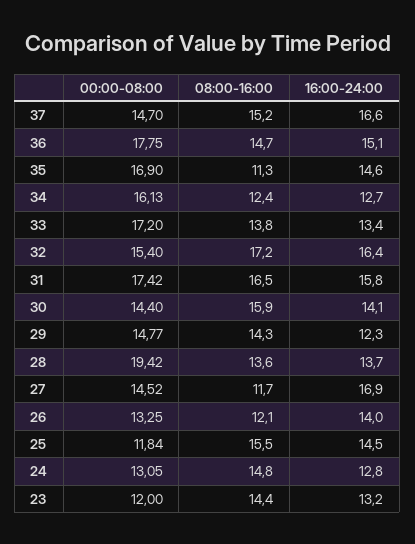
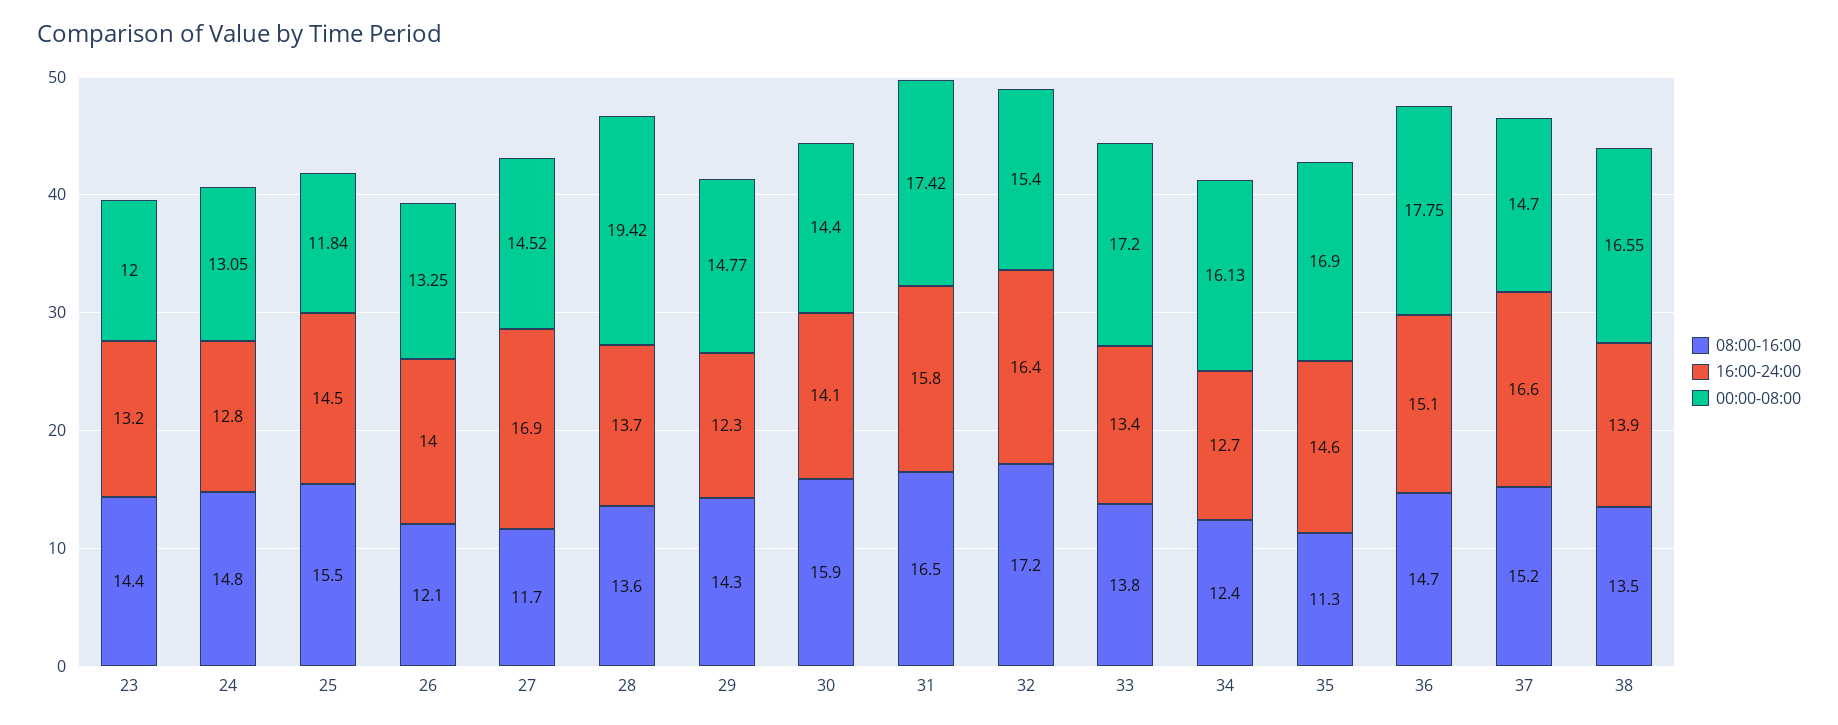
  {
    "00:00-08:00": {
      "37": 14.7,
      "36": 17.75,
      "35": 16.9,
      "34": 16.13,
      "33": 17.2,
      "32": 15.4,
      "31": 17.42,
      "30": 14.4,
      "29": 14.77,
      "28": 19.42,
      "27": 14.52,
      "26": 13.25,
      "25": 11.84,
      "24": 13.05,
-     "23": 12
+     "23": 12,
+     "38": 16.55
    },
    "08:00-16:00": {
      "37": 15.2,
      "36": 14.7,
      "35": 11.3,
      "34": 12.4,
      "33": 13.8,
      "32": 17.2,
      "31": 16.5,
      "30": 15.9,
      "29": 14.3,
      "28": 13.6,
      "27": 11.7,
      "26": 12.1,
      "25": 15.5,
      "24": 14.8,
-     "23": 14.4
+     "23": 14.4,
+     "38": 13.5
    },
    "16:00-24:00": {
      "37": 16.6,
      "36": 15.1,
      "35": 14.6,
      "34": 12.7,
      "33": 13.4,
      "32": 16.4,
      "31": 15.8,
      "30": 14.1,
      "29": 12.3,
      "28": 13.7,
      "27": 16.9,
      "26": 14,
      "25": 14.5,
      "24": 12.8,
-     "23": 13.2
+     "23": 13.2,
+     "38": 13.9
    }
  }

